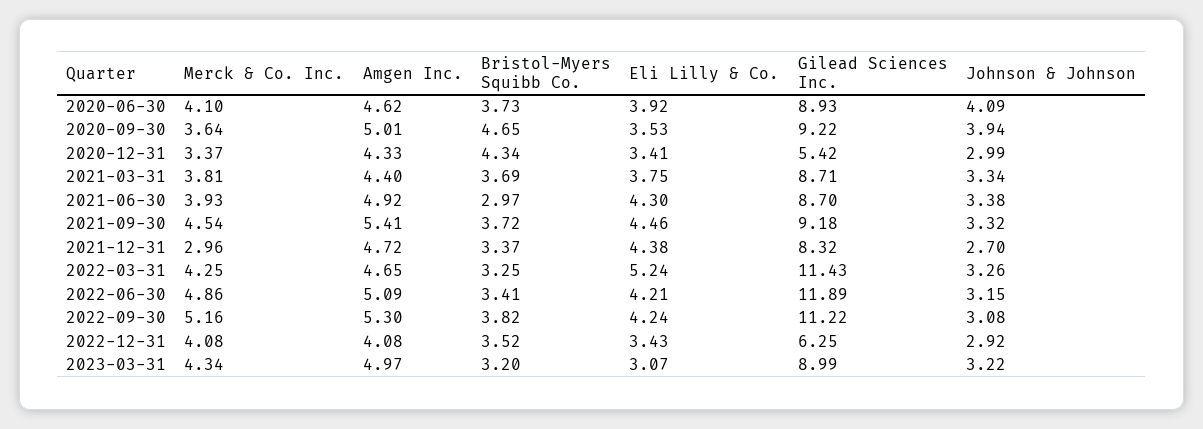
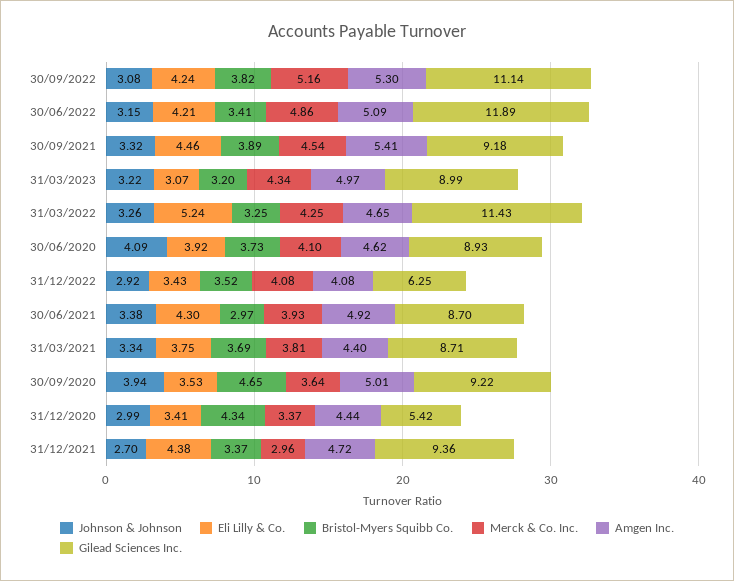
  {
    "Merck & Co. Inc.": {
      "2020-06-30": 4.1,
      "2020-09-30": 3.64,
      "2020-12-31": 3.37,
      "2021-03-31": 3.81,
      "2021-06-30": 3.93,
      "2021-09-30": 4.54,
      "2021-12-31": 2.96,
      "2022-03-31": 4.25,
      "2022-06-30": 4.86,
      "2022-09-30": 5.16,
      "2022-12-31": 4.08,
      "2023-03-31": 4.34
    },
    "Amgen Inc.": {
      "2020-06-30": 4.62,
      "2020-09-30": 5.01,
-     "2020-12-31": 4.33,
+     "2020-12-31": 4.44,
      "2021-03-31": 4.4,
      "2021-06-30": 4.92,
      "2021-09-30": 5.41,
      "2021-12-31": 4.72,
      "2022-03-31": 4.65,
      "2022-06-30": 5.09,
      "2022-09-30": 5.3,
      "2022-12-31": 4.08,
      "2023-03-31": 4.97
    },
    "Bristol-Myers Squibb Co.": {
      "2020-06-30": 3.73,
      "2020-09-30": 4.65,
      "2020-12-31": 4.34,
      "2021-03-31": 3.69,
      "2021-06-30": 2.97,
-     "2021-09-30": 3.72,
+     "2021-09-30": 3.89,
      "2021-12-31": 3.37,
      "2022-03-31": 3.25,
      "2022-06-30": 3.41,
      "2022-09-30": 3.82,
      "2022-12-31": 3.52,
      "2023-03-31": 3.2
    },
    "Eli Lilly & Co.": {
      "2020-06-30": 3.92,
      "2020-09-30": 3.53,
      "2020-12-31": 3.41,
      "2021-03-31": 3.75,
      "2021-06-30": 4.3,
      "2021-09-30": 4.46,
      "2021-12-31": 4.38,
      "2022-03-31": 5.24,
      "2022-06-30": 4.21,
      "2022-09-30": 4.24,
      "2022-12-31": 3.43,
      "2023-03-31": 3.07
    },
    "Gilead Sciences Inc.": {
      "2020-06-30": 8.93,
      "2020-09-30": 9.22,
      "2020-12-31": 5.42,
      "2021-03-31": 8.71,
      "2021-06-30": 8.7,
      "2021-09-30": 9.18,
-     "2021-12-31": 8.32,
+     "2021-12-31": 9.36,
      "2022-03-31": 11.43,
      "2022-06-30": 11.89,
-     "2022-09-30": 11.22,
+     "2022-09-30": 11.14,
      "2022-12-31": 6.25,
      "2023-03-31": 8.99
    },
    "Johnson & Johnson": {
      "2020-06-30": 4.09,
      "2020-09-30": 3.94,
      "2020-12-31": 2.99,
      "2021-03-31": 3.34,
      "2021-06-30": 3.38,
      "2021-09-30": 3.32,
      "2021-12-31": 2.7,
      "2022-03-31": 3.26,
      "2022-06-30": 3.15,
      "2022-09-30": 3.08,
      "2022-12-31": 2.92,
      "2023-03-31": 3.22
    }
  }

